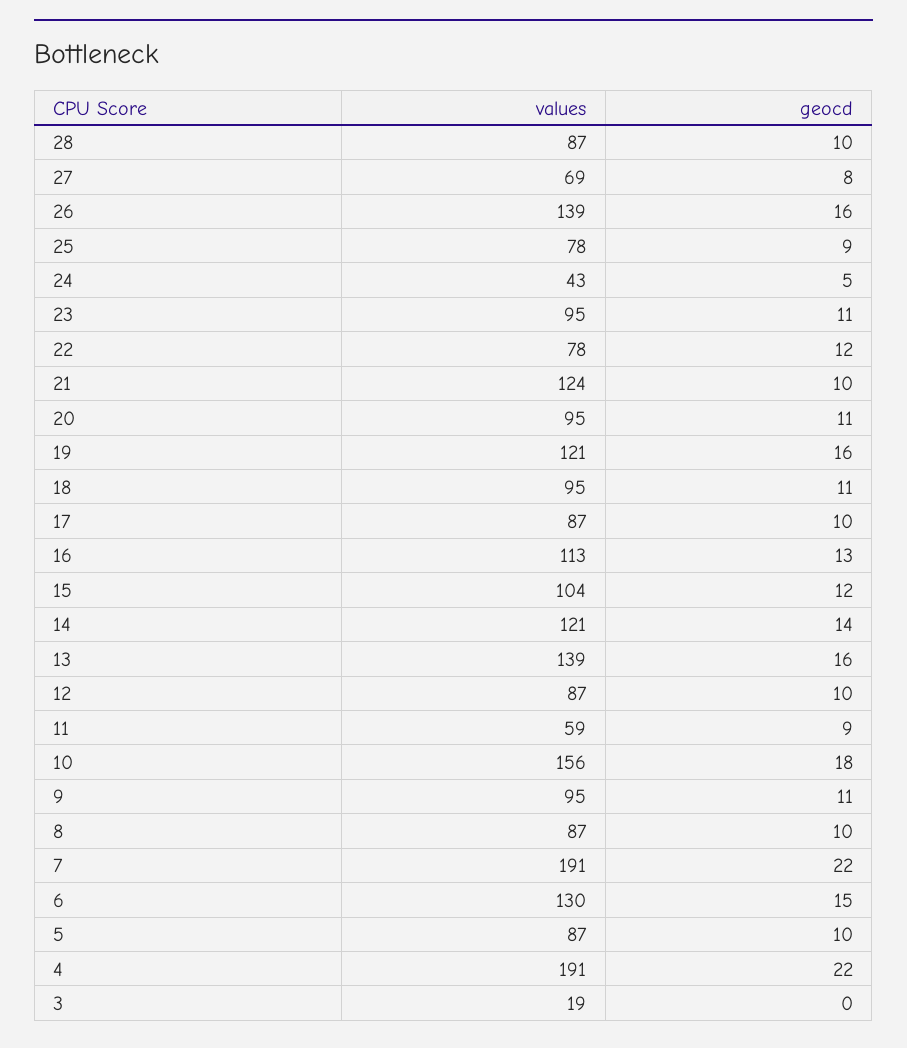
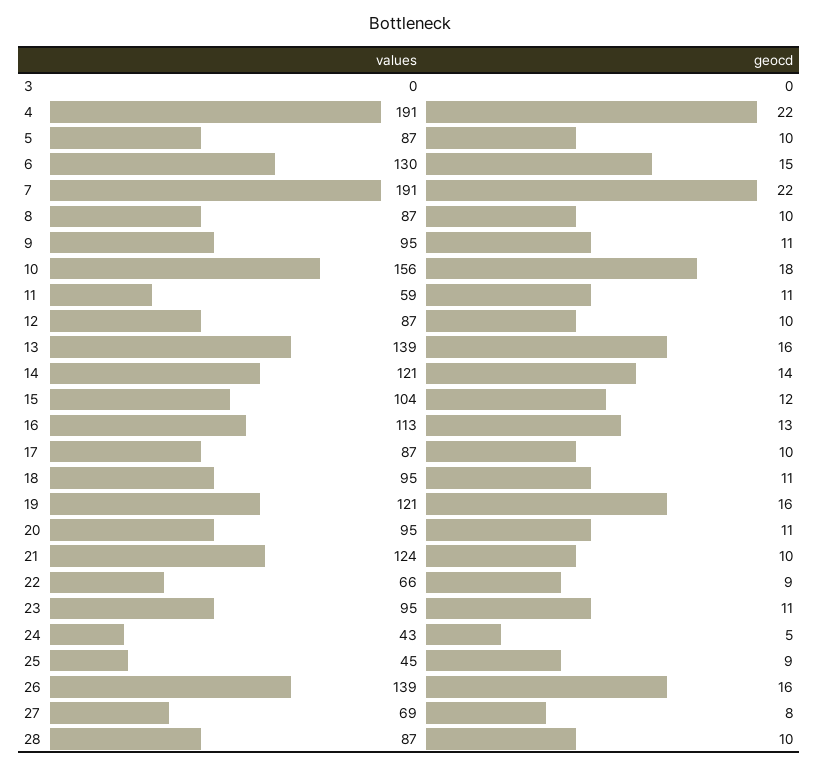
  {
    "values": {
      "28": 87,
      "27": 69,
      "26": 139,
-     "25": 78,
+     "25": 45,
      "24": 43,
      "23": 95,
-     "22": 78,
+     "22": 66,
      "21": 124,
      "20": 95,
      "19": 121,
      "18": 95,
      "17": 87,
      "16": 113,
      "15": 104,
      "14": 121,
      "13": 139,
      "12": 87,
      "11": 59,
      "10": 156,
      "9": 95,
      "8": 87,
      "7": 191,
      "6": 130,
      "5": 87,
      "4": 191,
-     "3": 19
+     "3": 0
    },
    "geocd": {
      "28": 10,
      "27": 8,
      "26": 16,
      "25": 9,
      "24": 5,
      "23": 11,
-     "22": 12,
+     "22": 9,
      "21": 10,
      "20": 11,
      "19": 16,
      "18": 11,
      "17": 10,
      "16": 13,
      "15": 12,
      "14": 14,
      "13": 16,
      "12": 10,
-     "11": 9,
+     "11": 11,
      "10": 18,
      "9": 11,
      "8": 10,
      "7": 22,
      "6": 15,
      "5": 10,
      "4": 22,
      "3": 0
    }
  }

